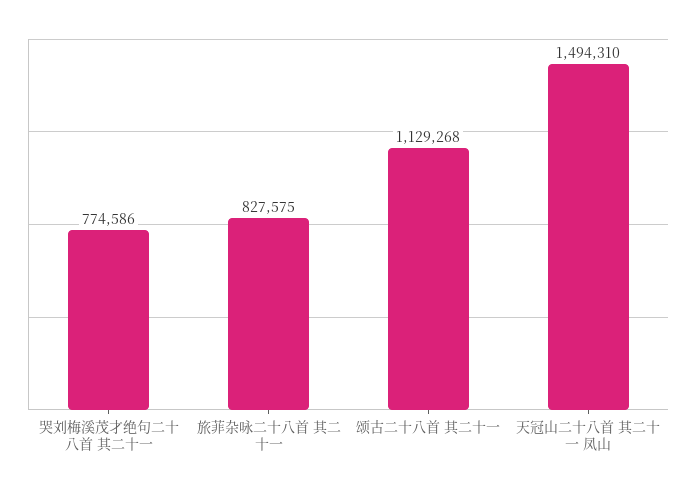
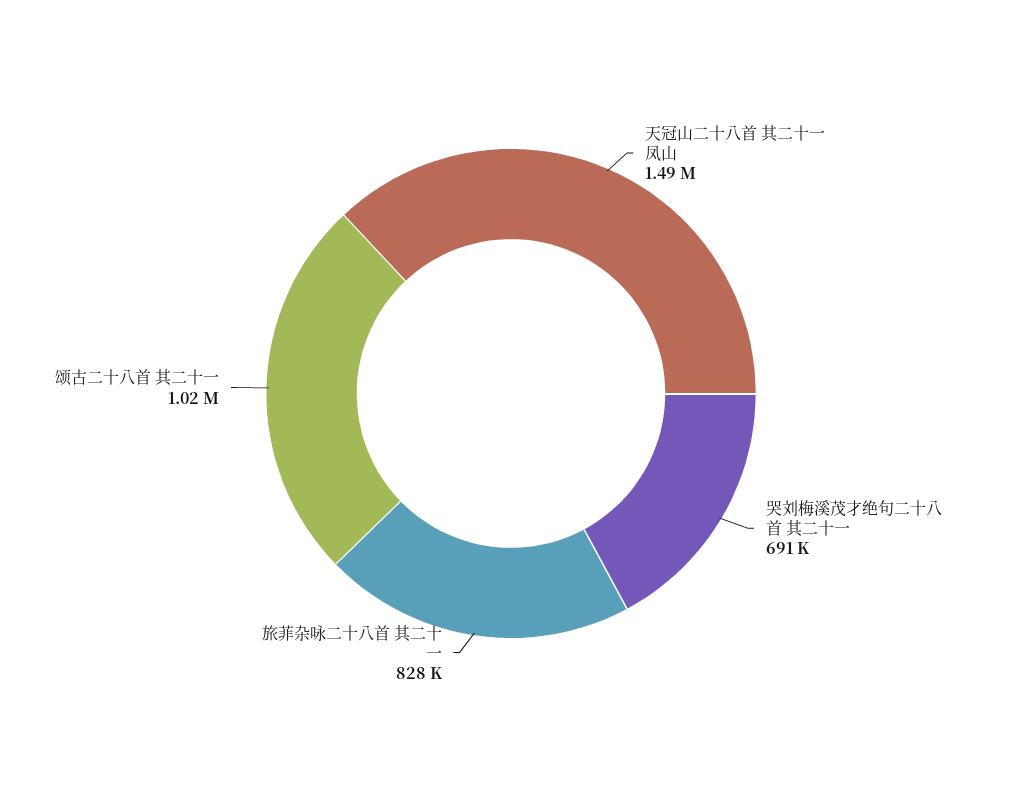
  {
-   "哭刘梅溪茂才绝句二十八首 其二十一": 774586,
+   "哭刘梅溪茂才绝句二十八首 其二十一": 691000,
    "旅菲杂咏二十八首 其二十一": 827575,
-   "颂古二十八首 其二十一": 1129268,
+   "颂古二十八首 其二十一": 1020000,
    "天冠山二十八首 其二十一 凤山": 1494310
  }

